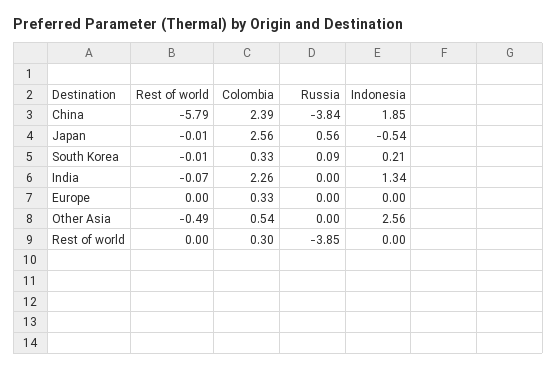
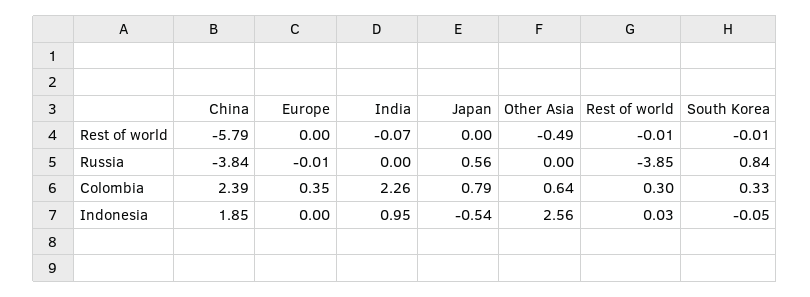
  {
    "Rest of world": {
      "China": -5.79,
-     "Japan": -0.01,
+     "Japan": 0,
      "South Korea": -0.01,
      "India": -0.07,
      "Europe": 0,
      "Other Asia": -0.49,
-     "Rest of world": 0
+     "Rest of world": -0.01
    },
    "Colombia": {
      "China": 2.39,
-     "Japan": 2.56,
+     "Japan": 0.79,
      "South Korea": 0.33,
      "India": 2.26,
-     "Europe": 0.33,
+     "Europe": 0.35,
-     "Other Asia": 0.54,
+     "Other Asia": 0.64,
      "Rest of world": 0.3
    },
    "Russia": {
      "China": -3.84,
      "Japan": 0.56,
-     "South Korea": 0.09,
+     "South Korea": 0.84,
      "India": 0,
-     "Europe": 0,
+     "Europe": -0.01,
      "Other Asia": 0,
      "Rest of world": -3.85
    },
    "Indonesia": {
      "China": 1.85,
      "Japan": -0.54,
-     "South Korea": 0.21,
+     "South Korea": -0.05,
-     "India": 1.34,
+     "India": 0.95,
      "Europe": 0,
      "Other Asia": 2.56,
-     "Rest of world": 0
+     "Rest of world": 0.03
    }
  }

